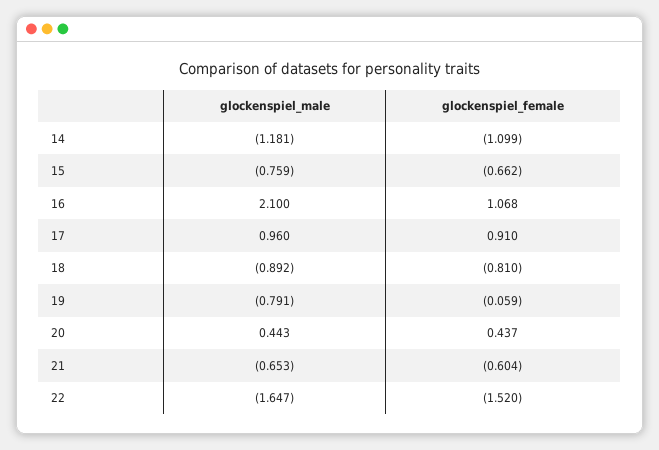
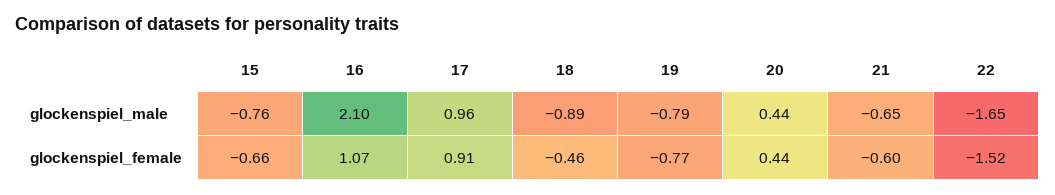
  {
    "glockenspiel_male": {
-     "14": -1.181,
      "15": -0.759,
      "16": 2.1,
      "17": 0.96,
      "18": -0.892,
      "19": -0.791,
      "20": 0.443,
      "21": -0.653,
      "22": -1.647
    },
    "glockenspiel_female": {
-     "14": -1.099,
      "15": -0.662,
      "16": 1.068,
      "17": 0.91,
-     "18": -0.81,
+     "18": -0.46,
-     "19": -0.059,
+     "19": -0.77,
      "20": 0.437,
      "21": -0.604,
      "22": -1.52
    }
  }

